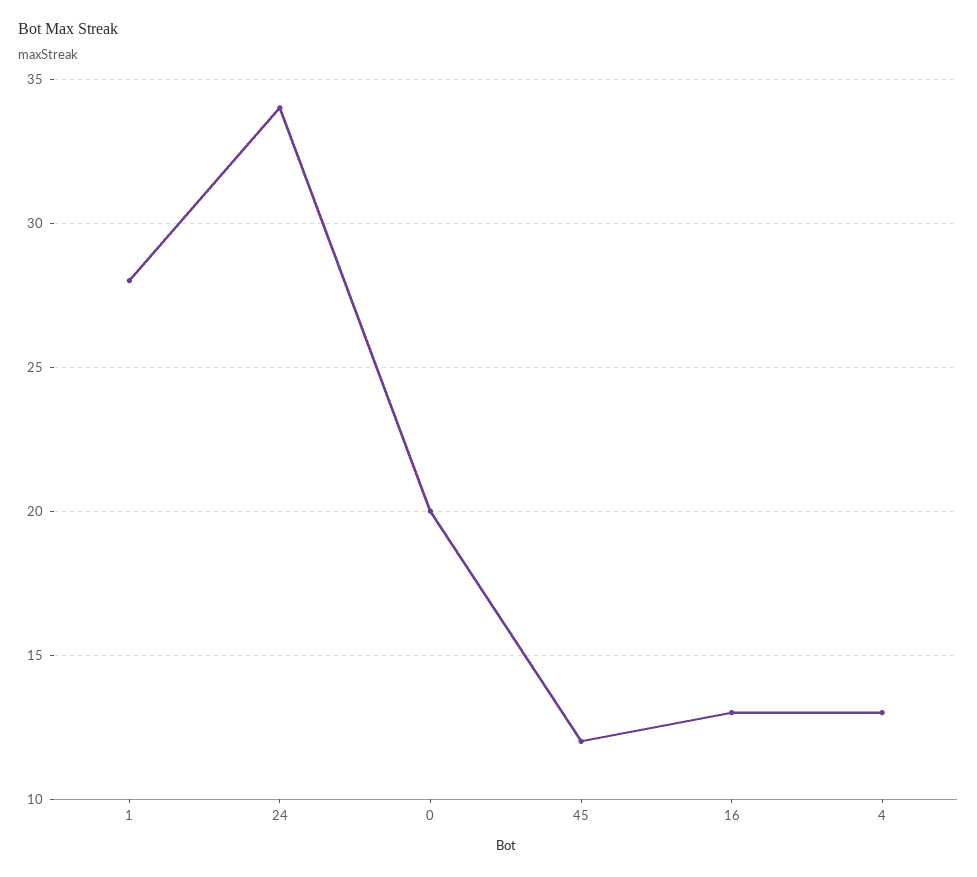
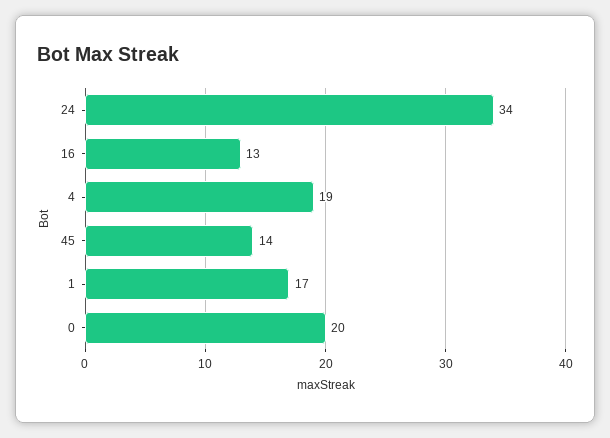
  {
-   "1": 28,
+   "1": 17,
    "24": 34,
    "0": 20,
-   "45": 12,
+   "45": 14,
    "16": 13,
-   "4": 13
+   "4": 19
  }

